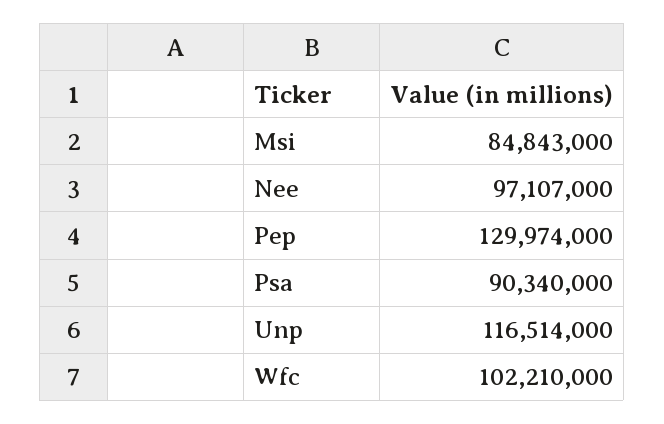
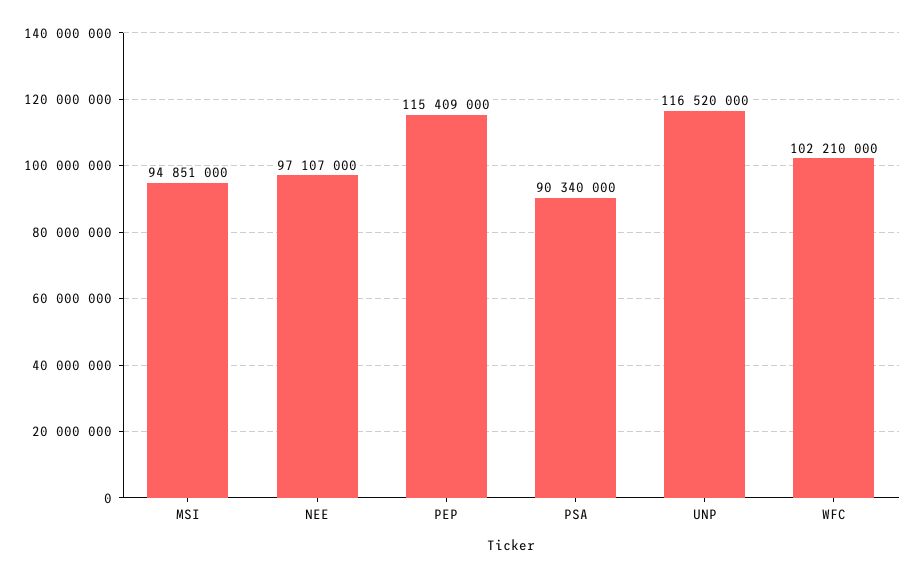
  {
-   "Msi": 84843000,
+   "Msi": 94851000,
    "Nee": 97107000,
-   "Pep": 129974000,
+   "Pep": 115409000,
    "Psa": 90340000,
-   "Unp": 116514000,
+   "Unp": 116520000,
    "Wfc": 102210000
  }

